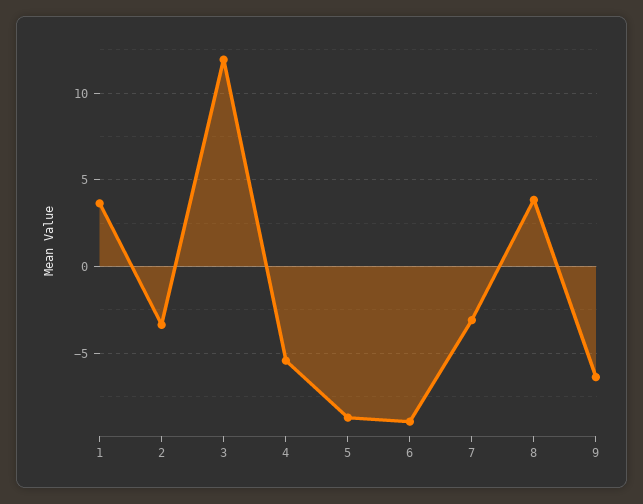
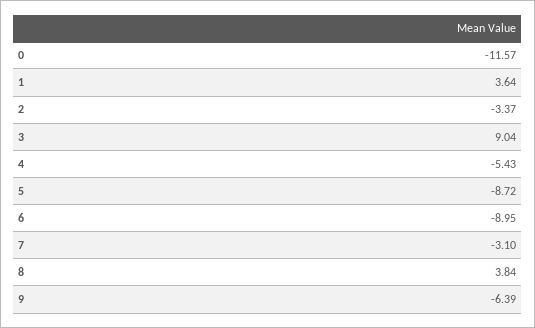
  {
    "1": 3.64,
    "2": -3.37,
-   "3": 12,
+   "3": 9.04,
    "4": -5.43,
    "5": -8.72,
    "6": -8.95,
    "7": -3.1,
    "8": 3.84,
-   "9": -6.39
+   "9": -6.39,
+   "0": -11.57
  }

